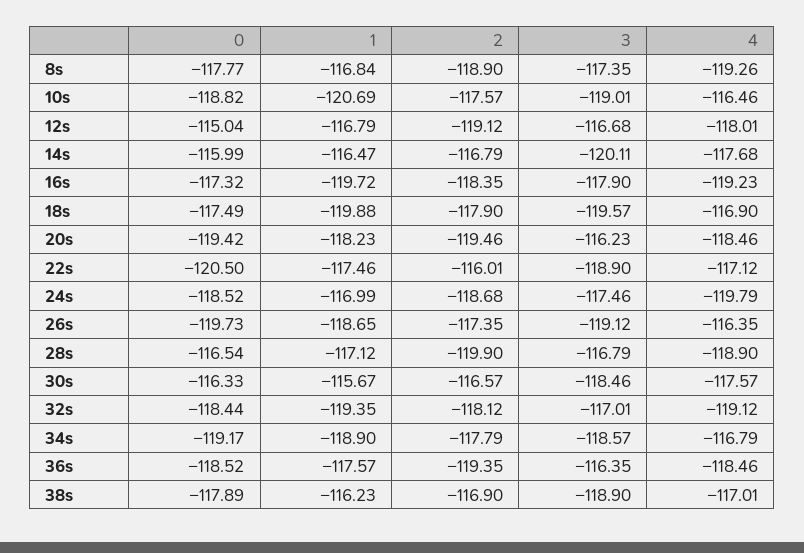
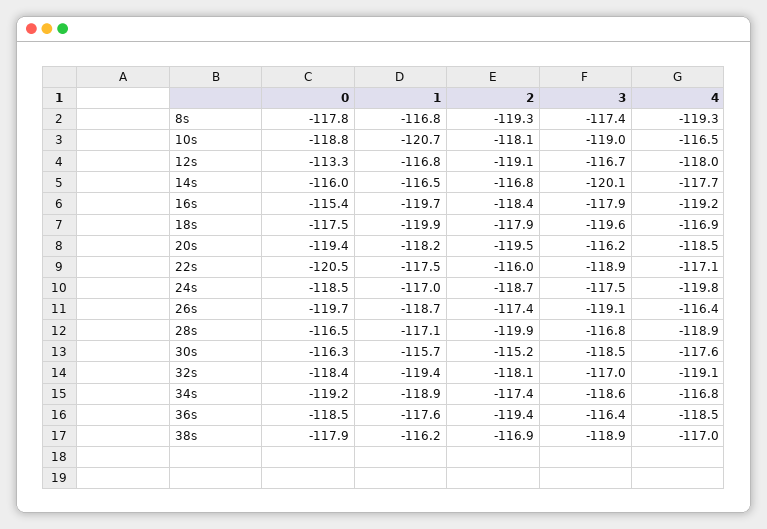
  {
    "0": {
      "8s": -117.77,
      "10s": -118.82,
-     "12s": -115.04,
+     "12s": -113.3,
      "14s": -115.99,
-     "16s": -117.32,
+     "16s": -115.4,
      "18s": -117.49,
      "20s": -119.42,
      "22s": -120.5,
      "24s": -118.52,
      "26s": -119.73,
      "28s": -116.54,
      "30s": -116.33,
      "32s": -118.44,
      "34s": -119.17,
      "36s": -118.52,
      "38s": -117.89
    },
    "1": {
      "8s": -116.84,
      "10s": -120.69,
      "12s": -116.79,
      "14s": -116.47,
      "16s": -119.72,
      "18s": -119.88,
      "20s": -118.23,
      "22s": -117.46,
      "24s": -116.99,
      "26s": -118.65,
      "28s": -117.12,
      "30s": -115.67,
      "32s": -119.35,
      "34s": -118.9,
      "36s": -117.57,
      "38s": -116.23
    },
    "2": {
-     "8s": -118.9,
+     "8s": -119.3,
-     "10s": -117.57,
+     "10s": -118.1,
      "12s": -119.12,
      "14s": -116.79,
      "16s": -118.35,
      "18s": -117.9,
      "20s": -119.46,
      "22s": -116.01,
      "24s": -118.68,
      "26s": -117.35,
      "28s": -119.9,
-     "30s": -116.57,
+     "30s": -115.2,
      "32s": -118.12,
-     "34s": -117.79,
+     "34s": -117.4,
      "36s": -119.35,
      "38s": -116.9
    },
    "3": {
      "8s": -117.35,
      "10s": -119.01,
      "12s": -116.68,
      "14s": -120.11,
      "16s": -117.9,
      "18s": -119.57,
      "20s": -116.23,
      "22s": -118.9,
      "24s": -117.46,
      "26s": -119.12,
      "28s": -116.79,
      "30s": -118.46,
      "32s": -117.01,
      "34s": -118.57,
      "36s": -116.35,
      "38s": -118.9
    },
    "4": {
      "8s": -119.26,
      "10s": -116.46,
      "12s": -118.01,
      "14s": -117.68,
      "16s": -119.23,
      "18s": -116.9,
      "20s": -118.46,
      "22s": -117.12,
      "24s": -119.79,
      "26s": -116.35,
      "28s": -118.9,
      "30s": -117.57,
      "32s": -119.12,
      "34s": -116.79,
      "36s": -118.46,
      "38s": -117.01
    }
  }

